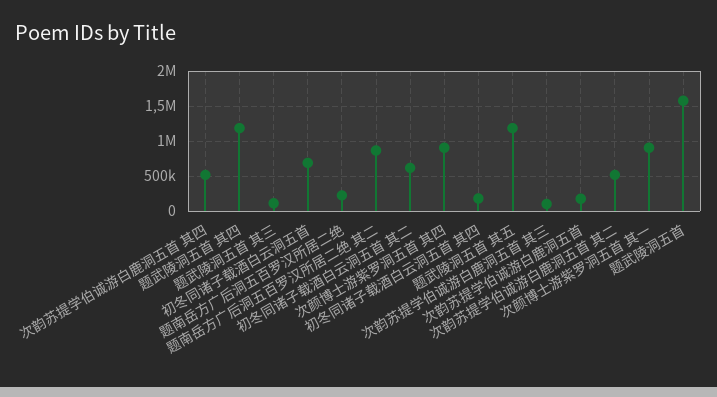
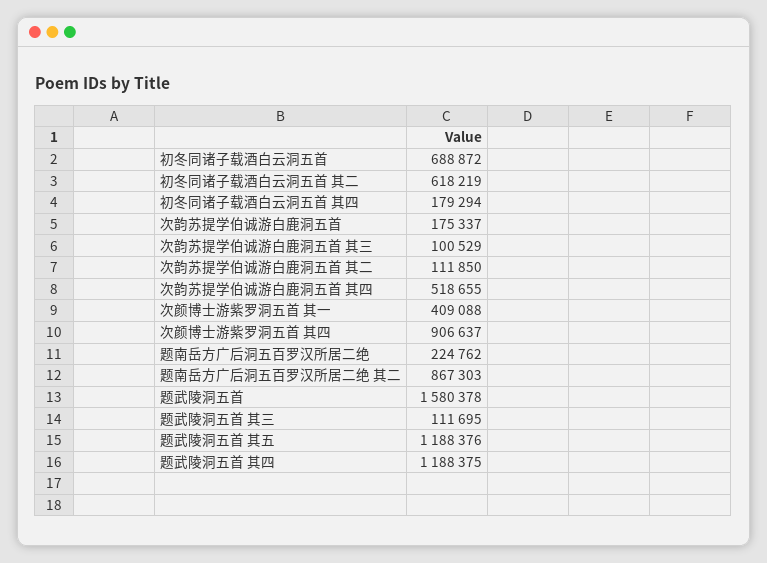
  {
    "次韵苏提学伯诚游白鹿洞五首 其四": 518655,
    "题武陵洞五首 其四": 1188375,
    "题武陵洞五首 其三": 111695,
    "初冬同诸子载酒白云洞五首": 688872,
    "题南岳方广后洞五百罗汉所居二绝": 224762,
    "题南岳方广后洞五百罗汉所居二绝 其二": 867303,
    "初冬同诸子载酒白云洞五首 其二": 618219,
    "次颜博士游紫罗洞五首 其四": 906637,
    "初冬同诸子载酒白云洞五首 其四": 179294,
    "题武陵洞五首 其五": 1188376,
    "次韵苏提学伯诚游白鹿洞五首 其三": 100529,
    "次韵苏提学伯诚游白鹿洞五首": 175337,
-   "次韵苏提学伯诚游白鹿洞五首 其二": 500000,
+   "次韵苏提学伯诚游白鹿洞五首 其二": 111850,
-   "次颜博士游紫罗洞五首 其一": 900000,
+   "次颜博士游紫罗洞五首 其一": 409088,
    "题武陵洞五首": 1580378
  }

